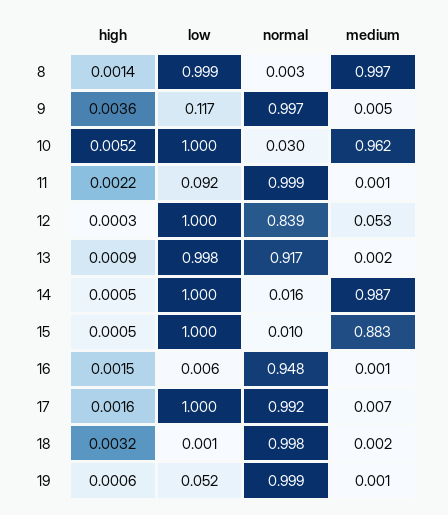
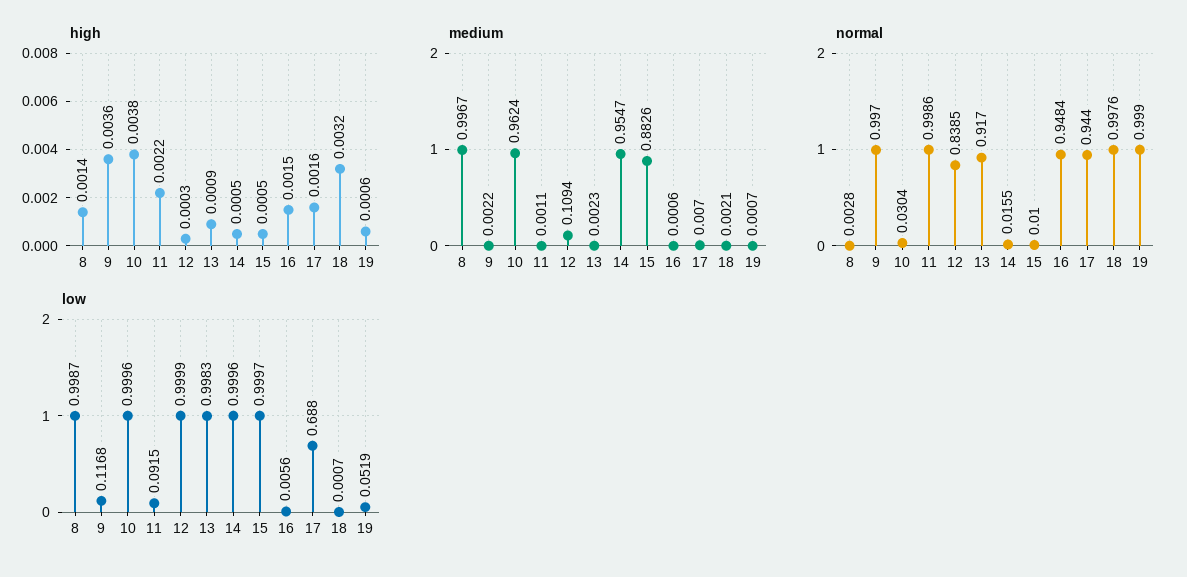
  {
    "high": {
      "8": 0.0014,
      "9": 0.0036,
-     "10": 0.0052,
+     "10": 0.0038,
      "11": 0.0022,
      "12": 0.0003,
      "13": 0.0009,
      "14": 0.0005,
      "15": 0.0005,
      "16": 0.0015,
      "17": 0.0016,
      "18": 0.0032,
      "19": 0.0006
    },
    "low": {
      "8": 0.9987,
      "9": 0.1168,
      "10": 0.9996,
      "11": 0.0915,
      "12": 0.9999,
      "13": 0.9983,
      "14": 0.9996,
      "15": 0.9997,
      "16": 0.0056,
-     "17": 1,
+     "17": 0.688,
      "18": 0.0007,
      "19": 0.0519
    },
    "normal": {
      "8": 0.0028,
      "9": 0.997,
      "10": 0.0304,
      "11": 0.9986,
      "12": 0.8385,
      "13": 0.917,
      "14": 0.0155,
      "15": 0.01,
      "16": 0.9484,
-     "17": 0.992,
+     "17": 0.944,
      "18": 0.9976,
      "19": 0.999
    },
    "medium": {
      "8": 0.9967,
-     "9": 0.005,
+     "9": 0.0022,
      "10": 0.9624,
      "11": 0.0011,
-     "12": 0.053,
+     "12": 0.1094,
      "13": 0.0023,
-     "14": 0.987,
+     "14": 0.9547,
      "15": 0.8826,
      "16": 0.0006,
      "17": 0.007,
      "18": 0.0021,
      "19": 0.0007
    }
  }

